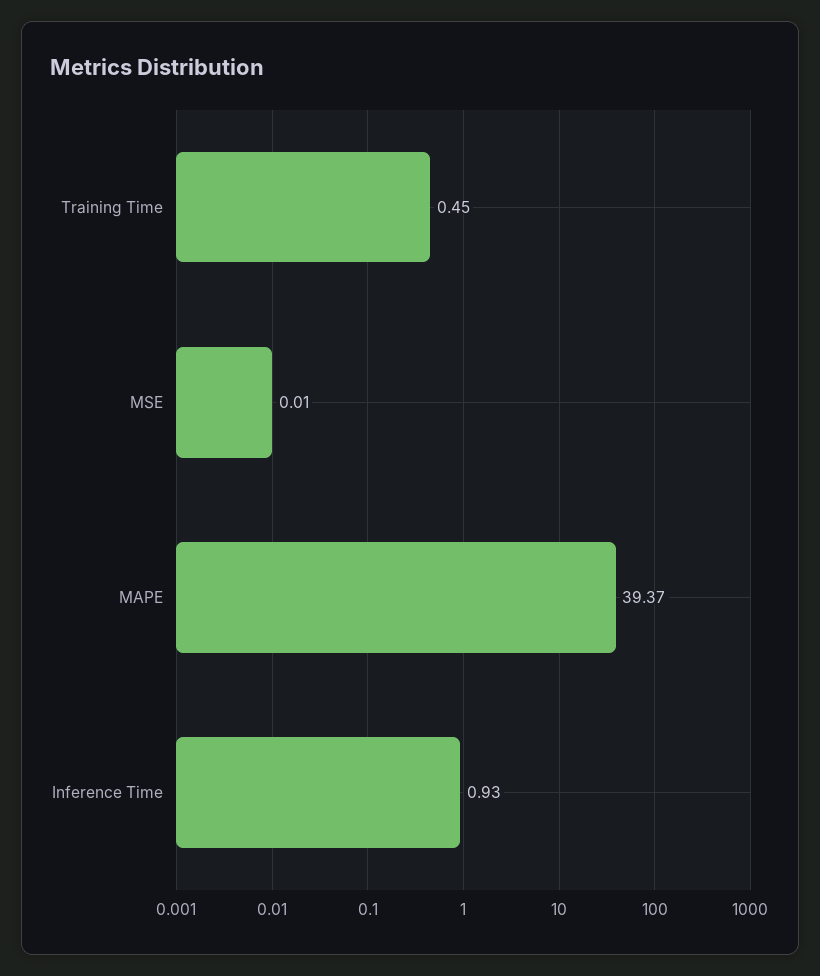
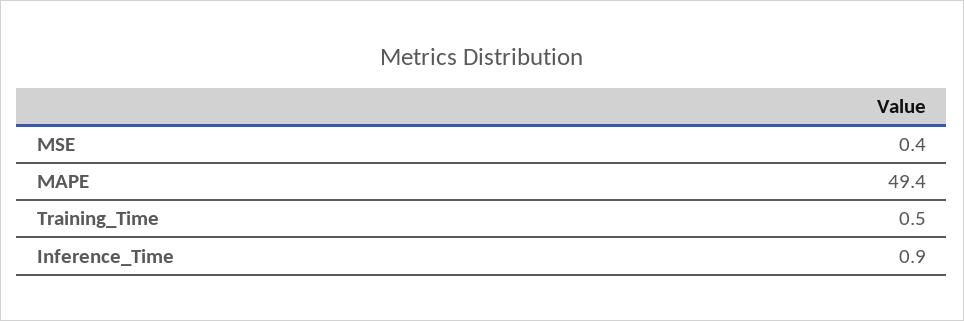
  {
    "Training Time": 0.45,
-   "MSE": 0.01,
+   "MSE": 0.4,
-   "MAPE": 39.37,
+   "MAPE": 49.4,
    "Inference Time": 0.93
  }

